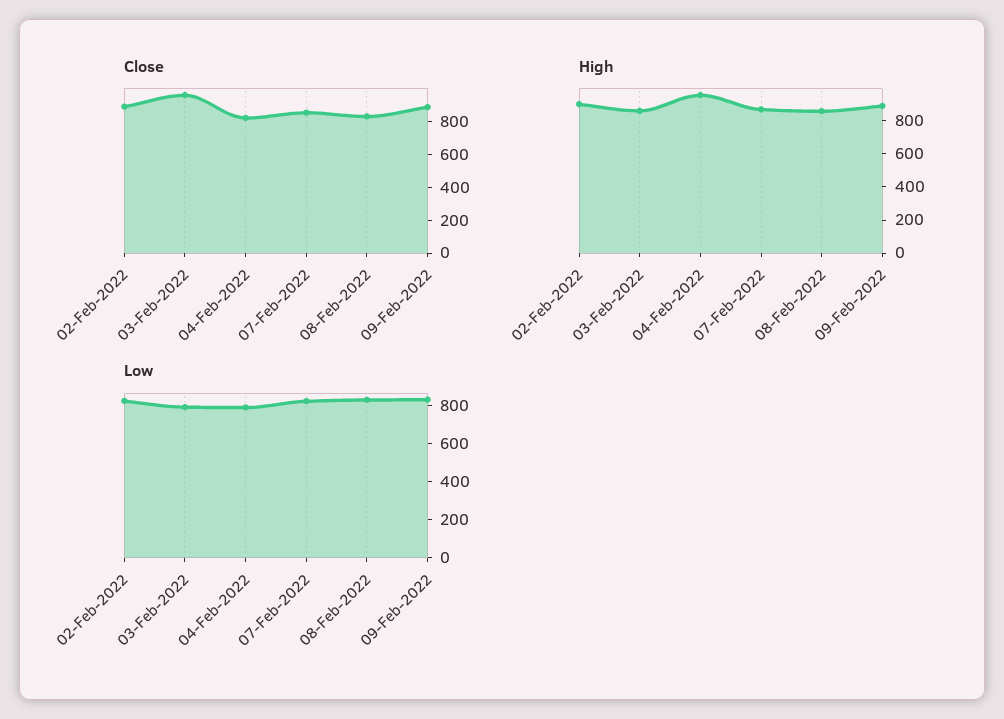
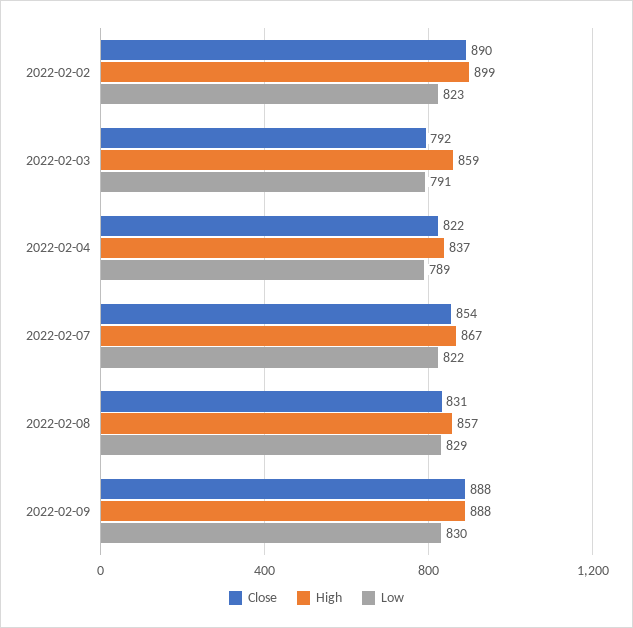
  {
    "Close": {
      "02-Feb-2022": 890,
-     "03-Feb-2022": 950,
+     "03-Feb-2022": 792,
      "04-Feb-2022": 822,
      "07-Feb-2022": 854,
      "08-Feb-2022": 831,
      "09-Feb-2022": 888
    },
    "High": {
      "02-Feb-2022": 899,
      "03-Feb-2022": 859,
-     "04-Feb-2022": 950,
+     "04-Feb-2022": 837,
      "07-Feb-2022": 867,
      "08-Feb-2022": 857,
      "09-Feb-2022": 888
    },
    "Low": {
      "02-Feb-2022": 823,
      "03-Feb-2022": 791,
      "04-Feb-2022": 789,
      "07-Feb-2022": 822,
      "08-Feb-2022": 829,
      "09-Feb-2022": 830
    }
  }

